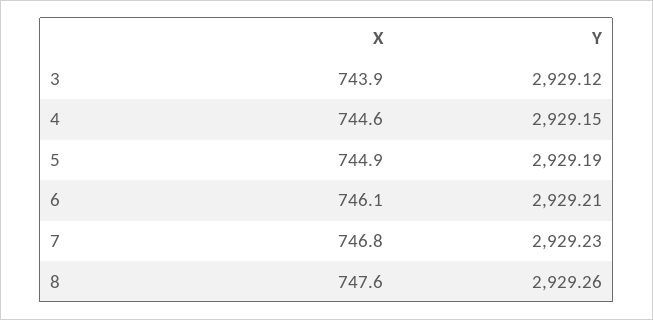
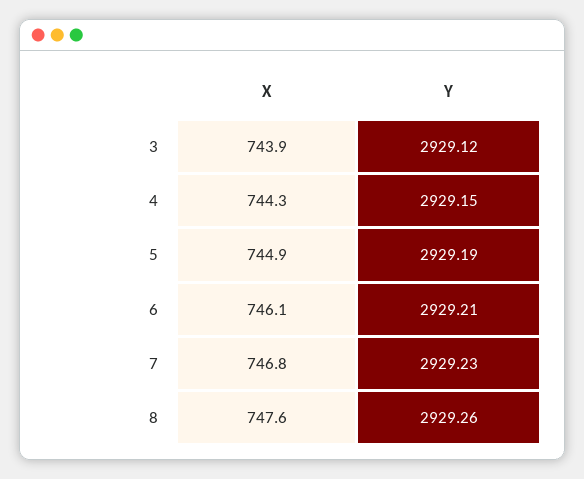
  {
    "X": {
      "3": 743.9,
-     "4": 744.6,
+     "4": 744.3,
      "5": 744.9,
      "6": 746.1,
      "7": 746.8,
      "8": 747.6
    },
    "Y": {
      "3": 2929.12,
      "4": 2929.15,
      "5": 2929.19,
      "6": 2929.21,
      "7": 2929.23,
      "8": 2929.26
    }
  }

